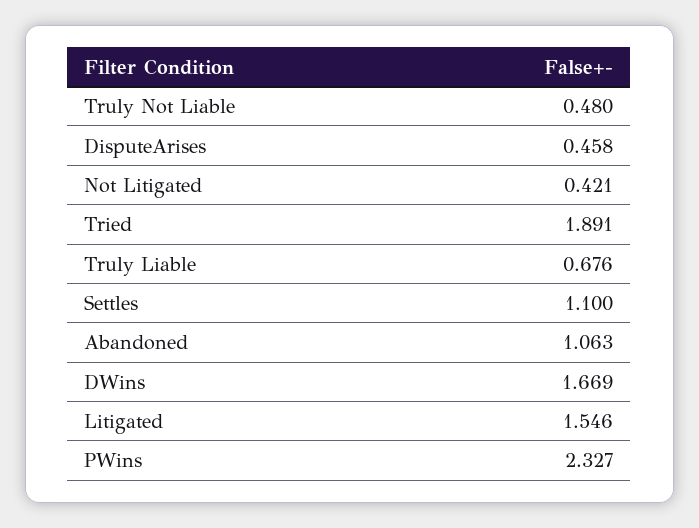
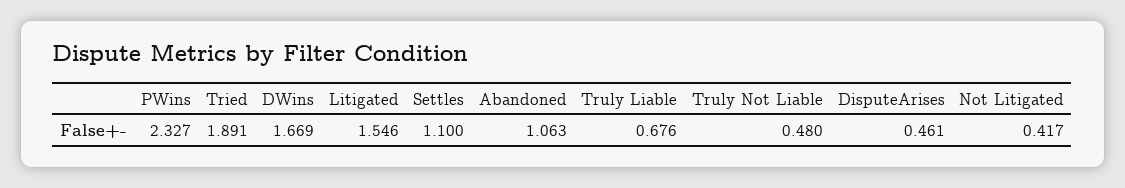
  {
    "Truly Not Liable": 0.48,
-   "DisputeArises": 0.458,
+   "DisputeArises": 0.461,
-   "Not Litigated": 0.421,
+   "Not Litigated": 0.417,
    "Tried": 1.891,
    "Truly Liable": 0.676,
    "Settles": 1.1,
    "Abandoned": 1.063,
    "DWins": 1.669,
    "Litigated": 1.546,
    "PWins": 2.327
  }

